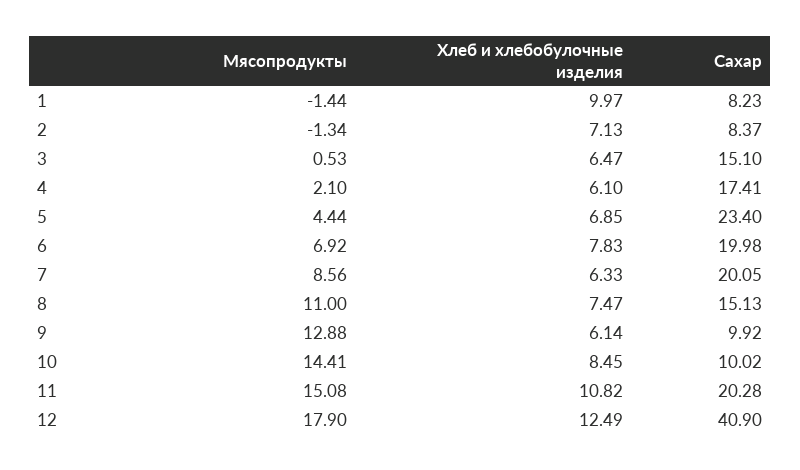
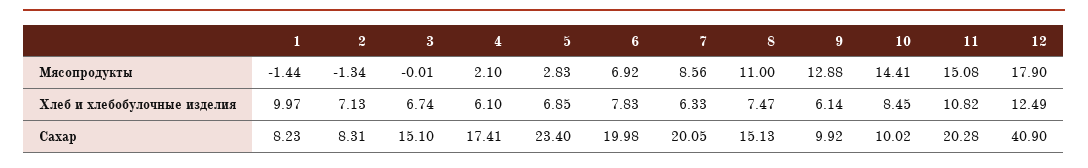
  {
    "Мясопродукты": {
      "1": -1.44,
      "2": -1.34,
-     "3": 0.53,
+     "3": -0.01,
      "4": 2.1,
-     "5": 4.44,
+     "5": 2.83,
      "6": 6.92,
      "7": 8.56,
      "8": 11,
      "9": 12.88,
      "10": 14.41,
      "11": 15.08,
      "12": 17.9
    },
    "Хлеб и хлебобулочные изделия": {
      "1": 9.97,
      "2": 7.13,
-     "3": 6.47,
+     "3": 6.74,
      "4": 6.1,
      "5": 6.85,
      "6": 7.83,
      "7": 6.33,
      "8": 7.47,
      "9": 6.14,
      "10": 8.45,
      "11": 10.82,
      "12": 12.49
    },
    "Сахар": {
      "1": 8.23,
-     "2": 8.37,
+     "2": 8.31,
      "3": 15.1,
      "4": 17.41,
      "5": 23.4,
      "6": 19.98,
      "7": 20.05,
      "8": 15.13,
      "9": 9.92,
      "10": 10.02,
      "11": 20.28,
      "12": 40.9
    }
  }

